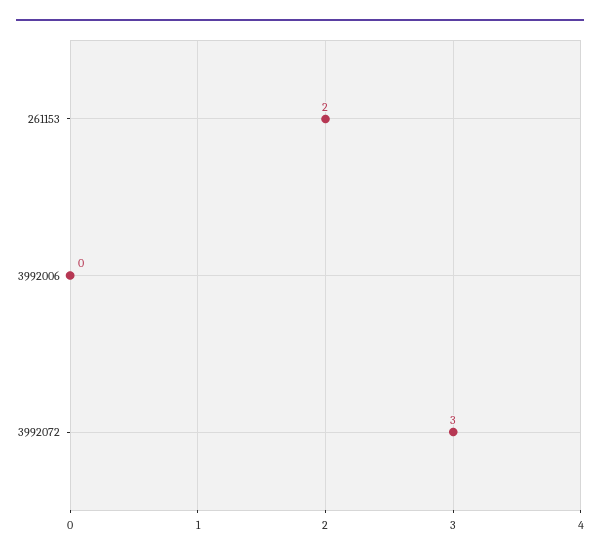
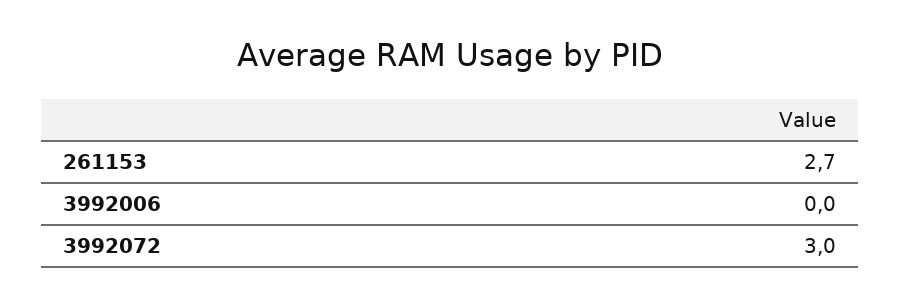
  {
-   "261153": 2,
+   "261153": 2.7,
    "3992006": 0,
    "3992072": 3
  }

